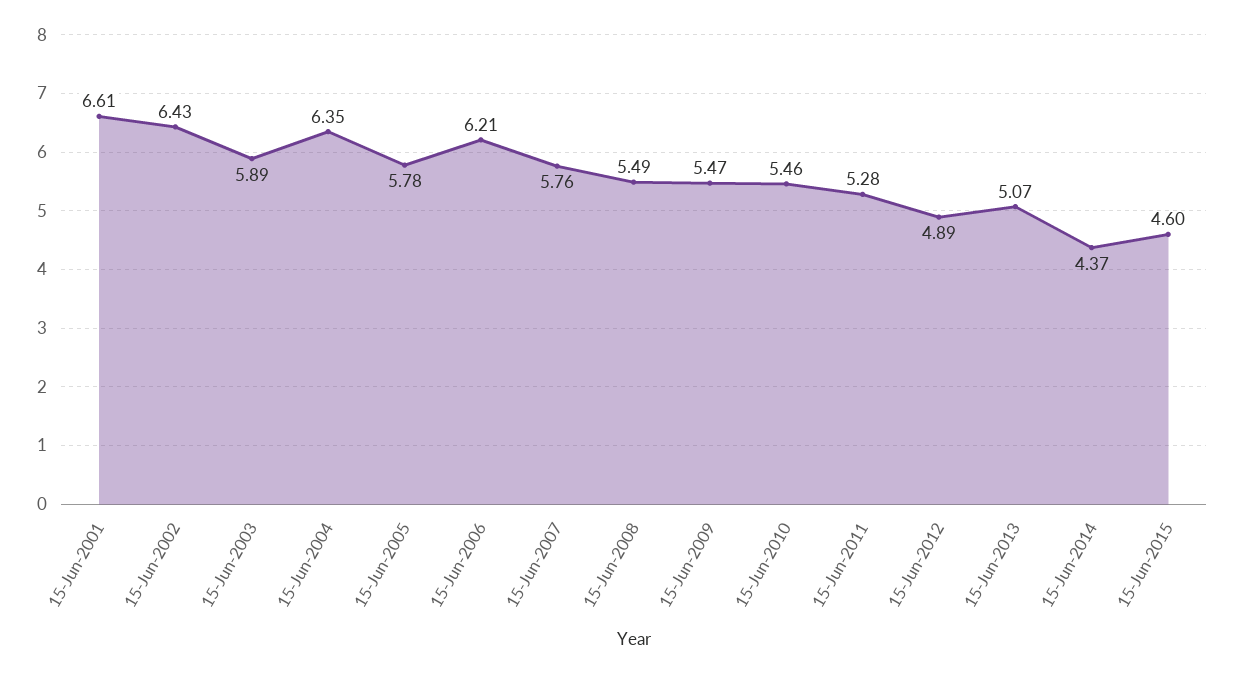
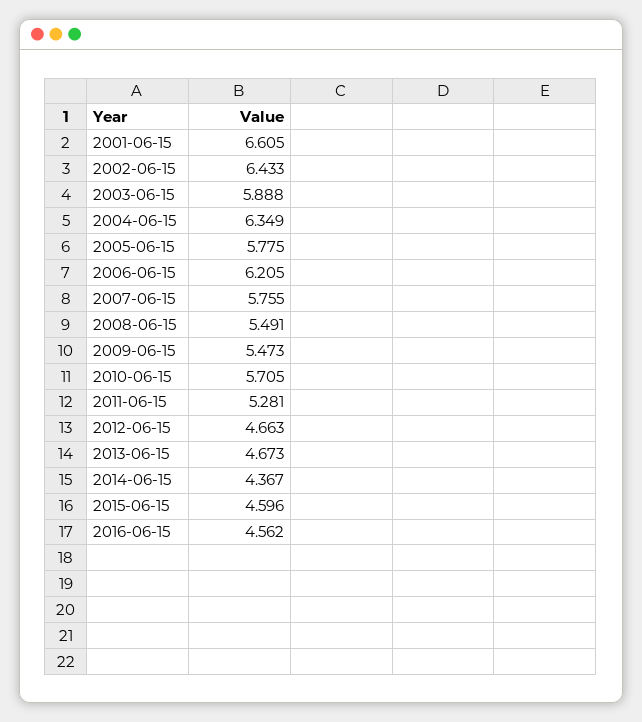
  {
    "15-Jun-2001": 6.605,
    "15-Jun-2002": 6.433,
    "15-Jun-2003": 5.888,
    "15-Jun-2004": 6.349,
    "15-Jun-2005": 5.775,
    "15-Jun-2006": 6.205,
    "15-Jun-2007": 5.755,
    "15-Jun-2008": 5.491,
    "15-Jun-2009": 5.473,
-   "15-Jun-2010": 5.46,
+   "15-Jun-2010": 5.705,
    "15-Jun-2011": 5.281,
-   "15-Jun-2012": 4.89,
+   "15-Jun-2012": 4.663,
-   "15-Jun-2013": 5.07,
+   "15-Jun-2013": 4.673,
    "15-Jun-2014": 4.367,
-   "15-Jun-2015": 4.596
+   "15-Jun-2015": 4.596,
+   "2016-06-15": 4.562
  }

